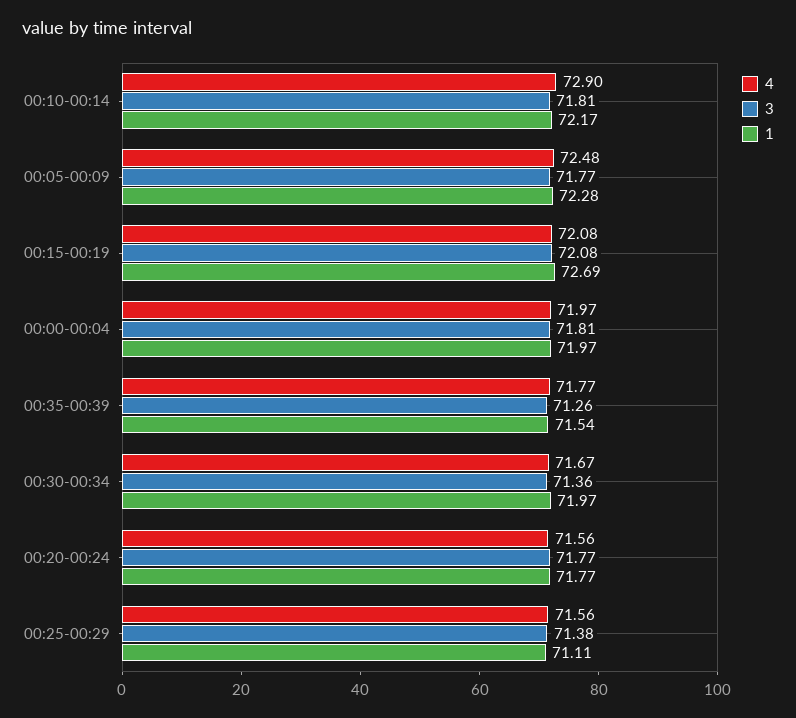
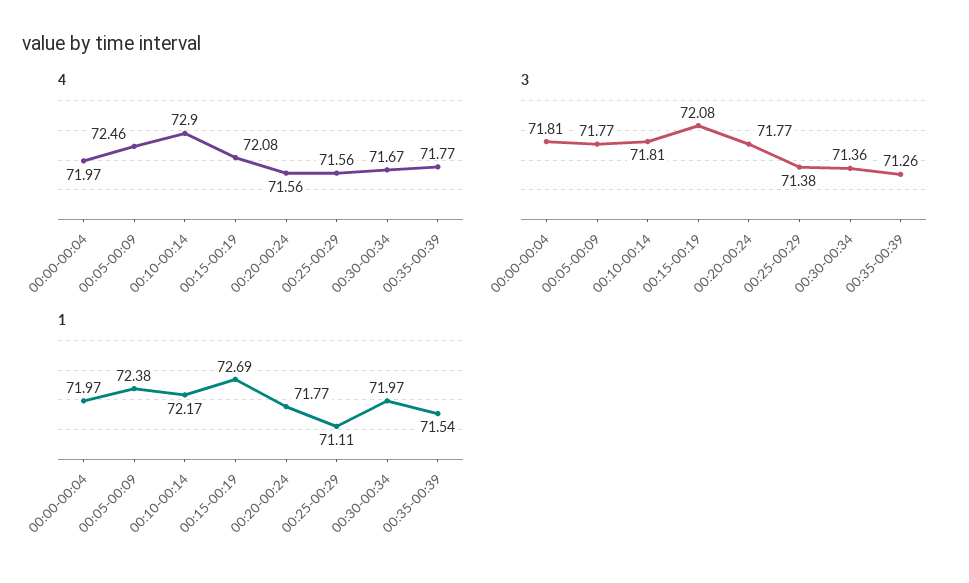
  {
    "4": {
      "00:10-00:14": 72.9,
-     "00:05-00:09": 72.48,
+     "00:05-00:09": 72.46,
      "00:15-00:19": 72.08,
      "00:00-00:04": 71.97,
      "00:35-00:39": 71.77,
      "00:30-00:34": 71.67,
      "00:20-00:24": 71.56,
      "00:25-00:29": 71.56
    },
    "3": {
      "00:10-00:14": 71.81,
      "00:05-00:09": 71.77,
      "00:15-00:19": 72.08,
      "00:00-00:04": 71.81,
      "00:35-00:39": 71.26,
      "00:30-00:34": 71.36,
      "00:20-00:24": 71.77,
      "00:25-00:29": 71.38
    },
    "1": {
      "00:10-00:14": 72.17,
-     "00:05-00:09": 72.28,
+     "00:05-00:09": 72.38,
      "00:15-00:19": 72.69,
      "00:00-00:04": 71.97,
      "00:35-00:39": 71.54,
      "00:30-00:34": 71.97,
      "00:20-00:24": 71.77,
      "00:25-00:29": 71.11
    }
  }

